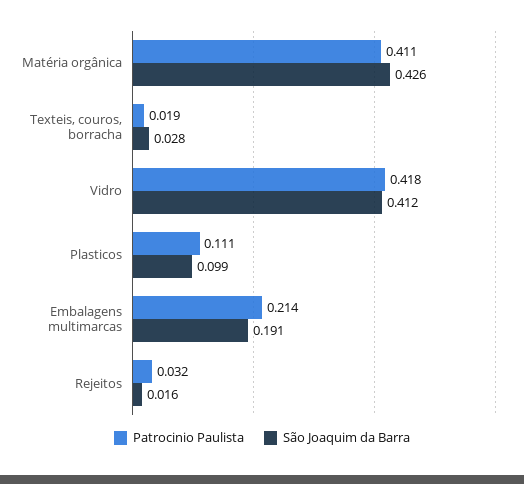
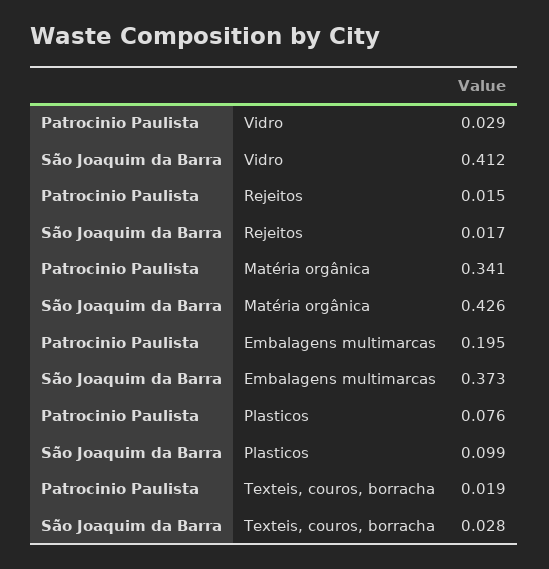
  {
    "Patrocinio Paulista": {
-     "Matéria orgânica": 0.411,
+     "Matéria orgânica": 0.341,
      "Texteis, couros, borracha": 0.019,
-     "Vidro": 0.418,
+     "Vidro": 0.029,
-     "Plasticos": 0.111,
+     "Plasticos": 0.076,
-     "Embalagens multimarcas": 0.214,
+     "Embalagens multimarcas": 0.195,
-     "Rejeitos": 0.032
+     "Rejeitos": 0.015
    },
    "São Joaquim da Barra": {
      "Matéria orgânica": 0.426,
      "Texteis, couros, borracha": 0.028,
      "Vidro": 0.412,
      "Plasticos": 0.099,
-     "Embalagens multimarcas": 0.191,
+     "Embalagens multimarcas": 0.373,
-     "Rejeitos": 0.016
+     "Rejeitos": 0.017
    }
  }

